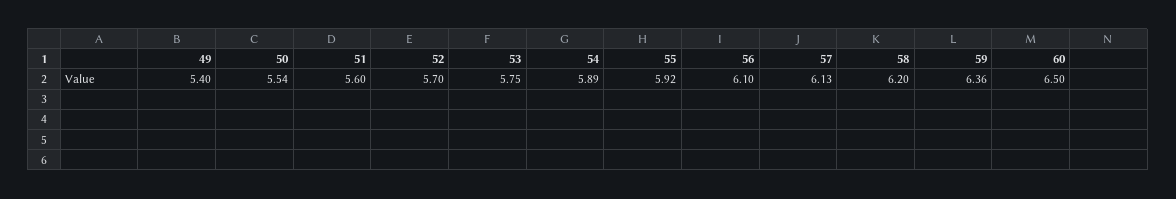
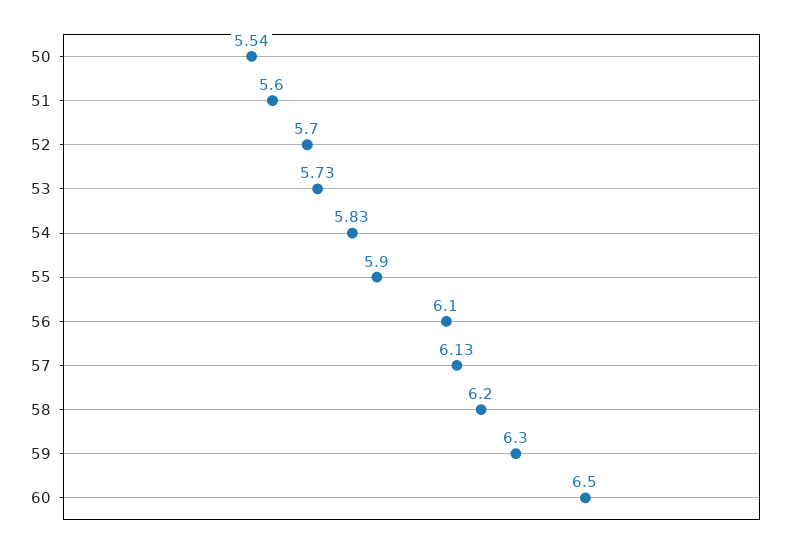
  {
-   "49": 5.4,
    "50": 5.54,
    "51": 5.6,
    "52": 5.7,
-   "53": 5.75,
+   "53": 5.73,
-   "54": 5.89,
+   "54": 5.83,
-   "55": 5.92,
+   "55": 5.9,
    "56": 6.1,
    "57": 6.13,
    "58": 6.2,
-   "59": 6.36,
+   "59": 6.3,
    "60": 6.5
  }

